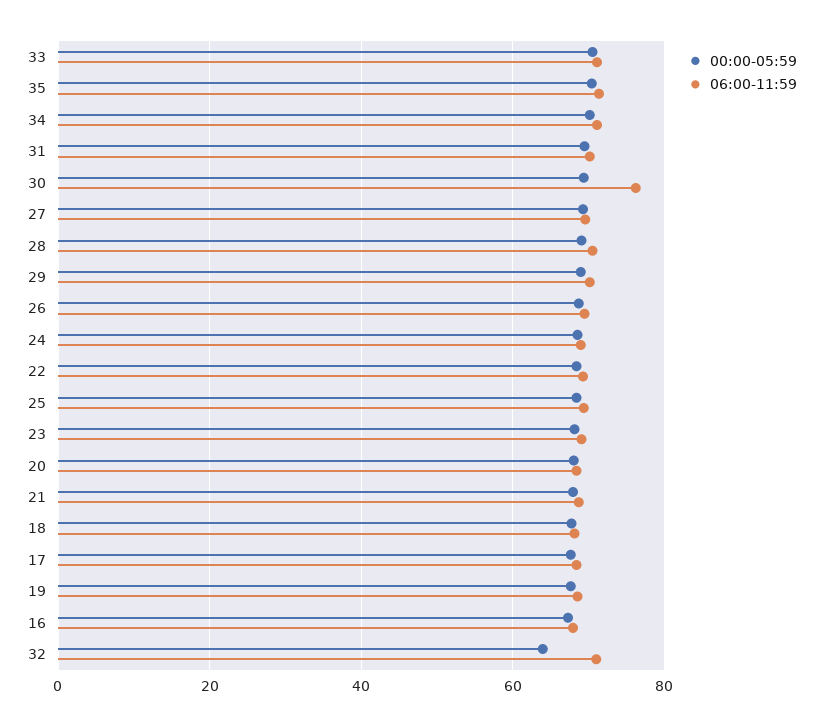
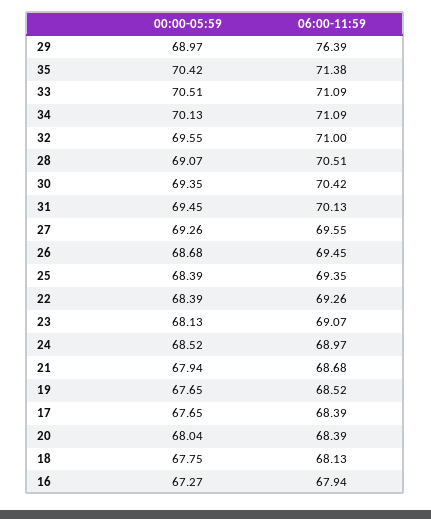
  {
    "00:00-05:59": {
      "33": 70.51,
      "35": 70.42,
      "34": 70.13,
      "31": 69.45,
      "30": 69.35,
      "27": 69.26,
      "28": 69.07,
      "29": 68.97,
      "26": 68.68,
      "24": 68.52,
      "22": 68.39,
      "25": 68.39,
      "23": 68.13,
      "20": 68.04,
      "21": 67.94,
      "18": 67.75,
      "17": 67.65,
      "19": 67.65,
      "16": 67.27,
-     "32": 64
+     "32": 69.55
    },
    "06:00-11:59": {
      "33": 71.09,
      "35": 71.38,
      "34": 71.09,
      "31": 70.13,
-     "30": 76,
+     "30": 70.42,
      "27": 69.55,
      "28": 70.51,
-     "29": 70,
+     "29": 76.39,
      "26": 69.45,
      "24": 68.97,
      "22": 69.26,
      "25": 69.35,
      "23": 69.07,
      "20": 68.39,
      "21": 68.68,
      "18": 68.13,
      "17": 68.39,
      "19": 68.52,
      "16": 67.94,
      "32": 71
    }
  }

